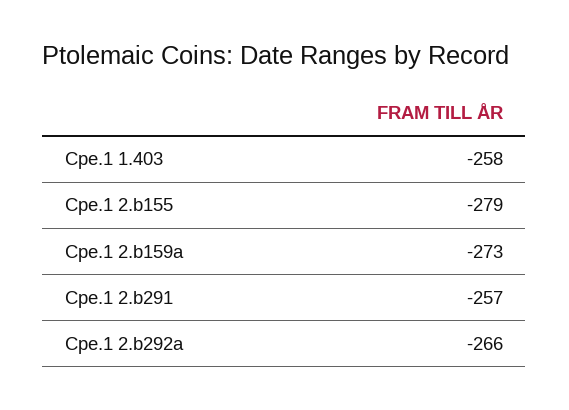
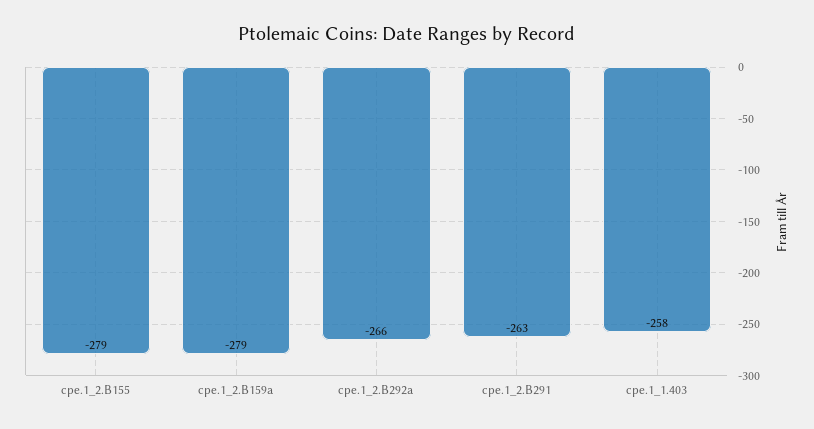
  {
    "Cpe.1 1.403": -258,
    "Cpe.1 2.b155": -279,
-   "Cpe.1 2.b159a": -273,
+   "Cpe.1 2.b159a": -279,
-   "Cpe.1 2.b291": -257,
+   "Cpe.1 2.b291": -263,
    "Cpe.1 2.b292a": -266
  }

